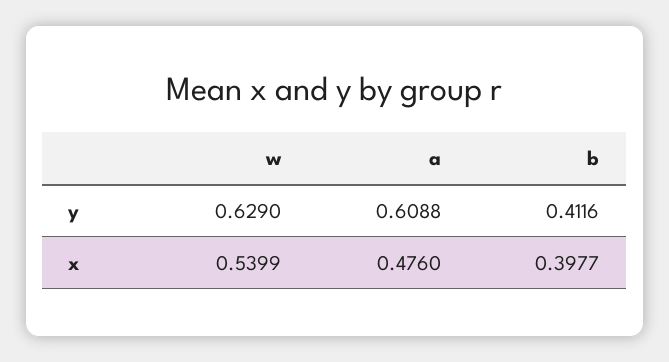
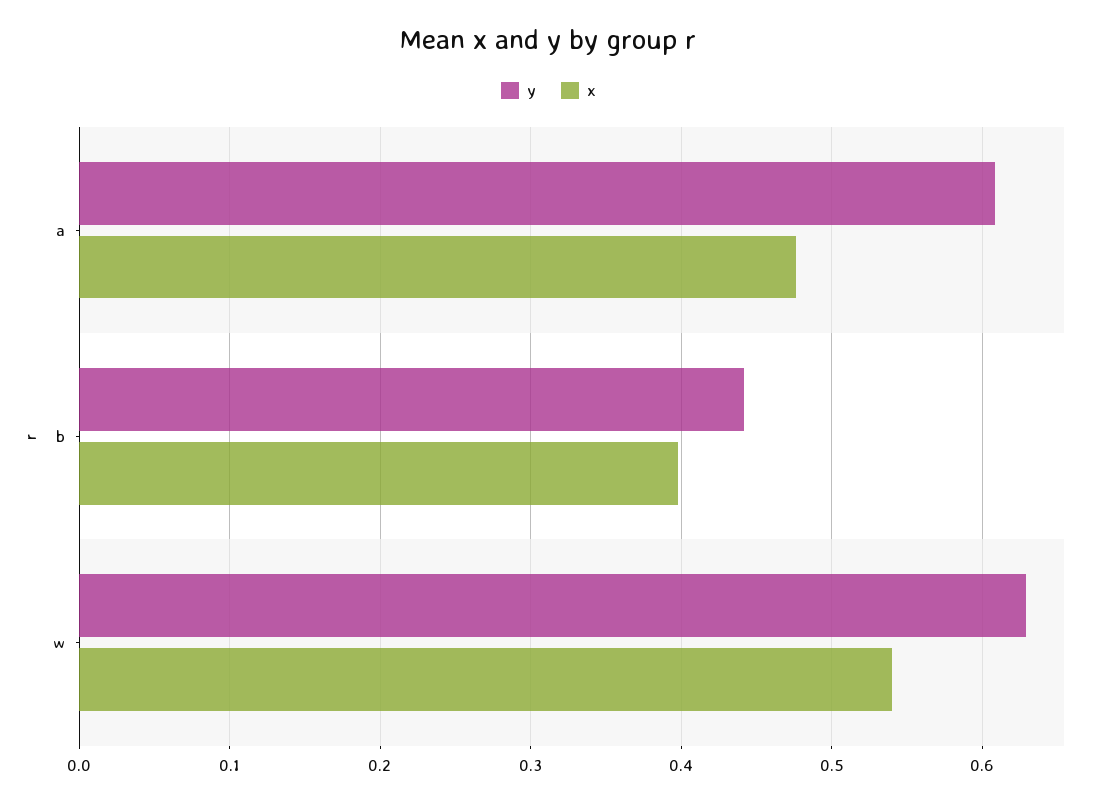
  {
    "y": {
      "w": 0.629,
      "a": 0.6088,
-     "b": 0.4116
+     "b": 0.44
    },
    "x": {
      "w": 0.5399,
      "a": 0.476,
      "b": 0.3977
    }
  }

